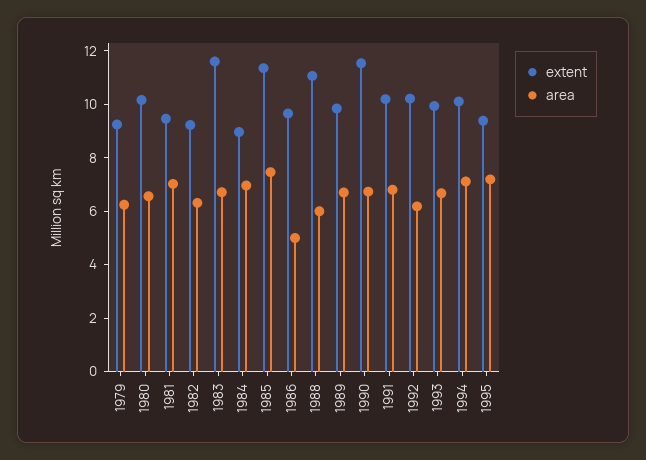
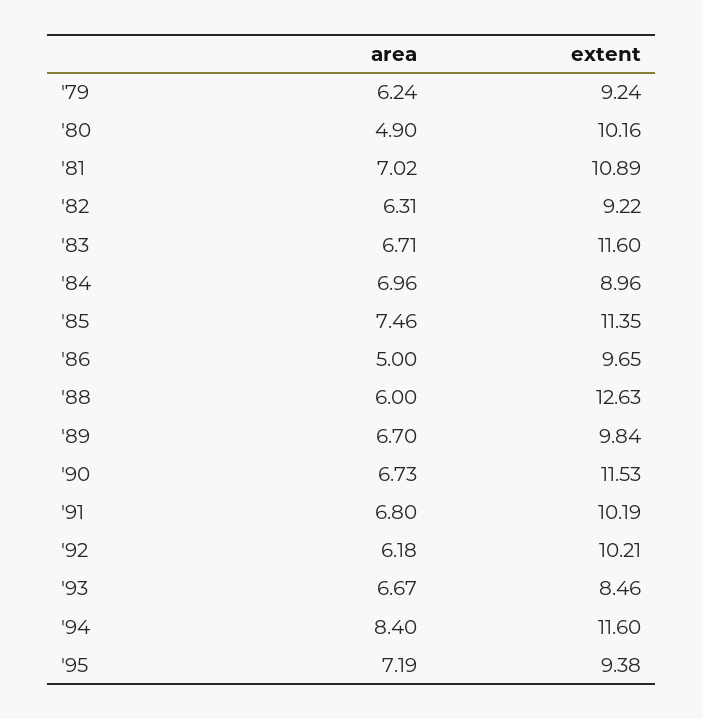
  {
    "extent": {
      "1979": 9.24,
      "1980": 10.16,
-     "1981": 9.5,
+     "1981": 10.89,
      "1982": 9.22,
      "1983": 11.6,
      "1984": 8.96,
      "1985": 11.35,
      "1986": 9.65,
-     "1988": 11,
+     "1988": 12.63,
      "1989": 9.84,
      "1990": 11.53,
      "1991": 10.19,
      "1992": 10.21,
-     "1993": 10,
+     "1993": 8.46,
-     "1994": 10,
+     "1994": 11.6,
      "1995": 9.38
    },
    "area": {
      "1979": 6.24,
-     "1980": 6.5,
+     "1980": 4.9,
      "1981": 7.02,
      "1982": 6.31,
      "1983": 6.71,
      "1984": 6.96,
      "1985": 7.46,
      "1986": 5,
      "1988": 6,
      "1989": 6.7,
      "1990": 6.73,
      "1991": 6.8,
      "1992": 6.18,
      "1993": 6.67,
-     "1994": 7,
+     "1994": 8.4,
      "1995": 7.19
    }
  }

